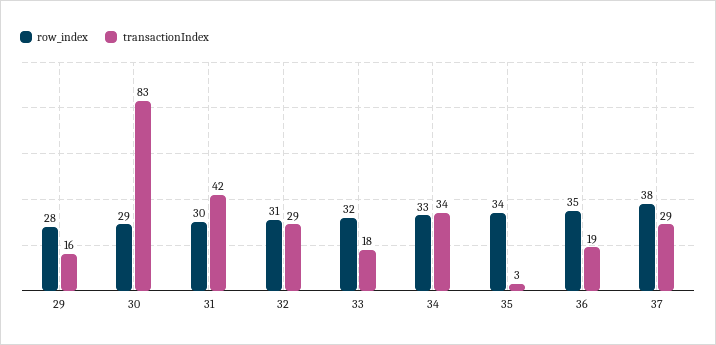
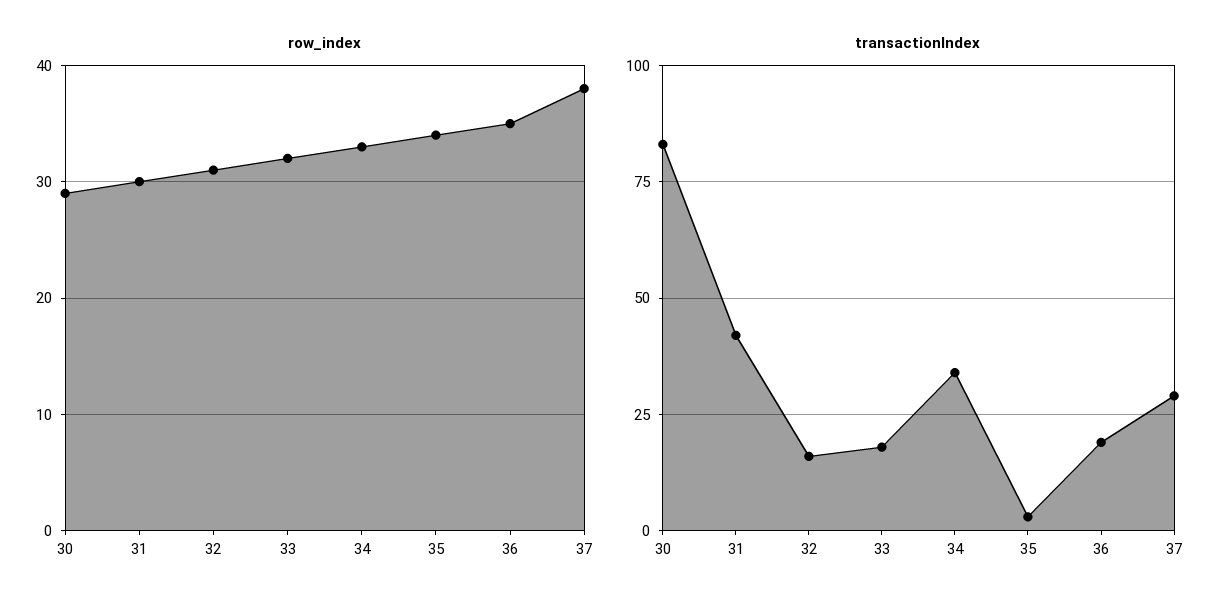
  {
    "row_index": {
-     "29": 28,
      "30": 29,
      "31": 30,
      "32": 31,
      "33": 32,
      "34": 33,
      "35": 34,
      "36": 35,
      "37": 38
    },
    "transactionIndex": {
-     "29": 16,
      "30": 83,
      "31": 42,
-     "32": 29,
+     "32": 15,
      "33": 18,
      "34": 34,
      "35": 3,
      "36": 19,
      "37": 29
    }
  }

